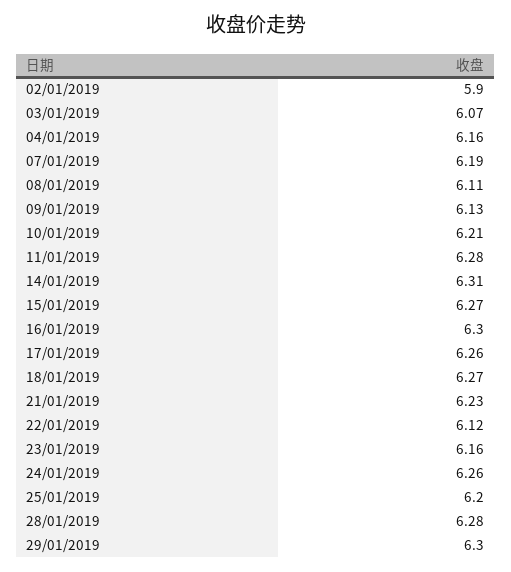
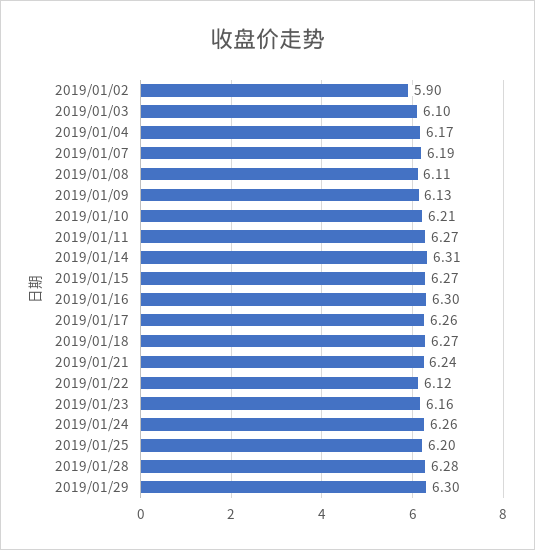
  {
    "02/01/2019": 5.9,
-   "03/01/2019": 6.07,
+   "03/01/2019": 6.1,
-   "04/01/2019": 6.16,
+   "04/01/2019": 6.17,
    "07/01/2019": 6.19,
    "08/01/2019": 6.11,
    "09/01/2019": 6.13,
    "10/01/2019": 6.21,
-   "11/01/2019": 6.28,
+   "11/01/2019": 6.27,
    "14/01/2019": 6.31,
    "15/01/2019": 6.27,
    "16/01/2019": 6.3,
    "17/01/2019": 6.26,
    "18/01/2019": 6.27,
-   "21/01/2019": 6.23,
+   "21/01/2019": 6.24,
    "22/01/2019": 6.12,
    "23/01/2019": 6.16,
    "24/01/2019": 6.26,
    "25/01/2019": 6.2,
    "28/01/2019": 6.28,
    "29/01/2019": 6.3
  }

